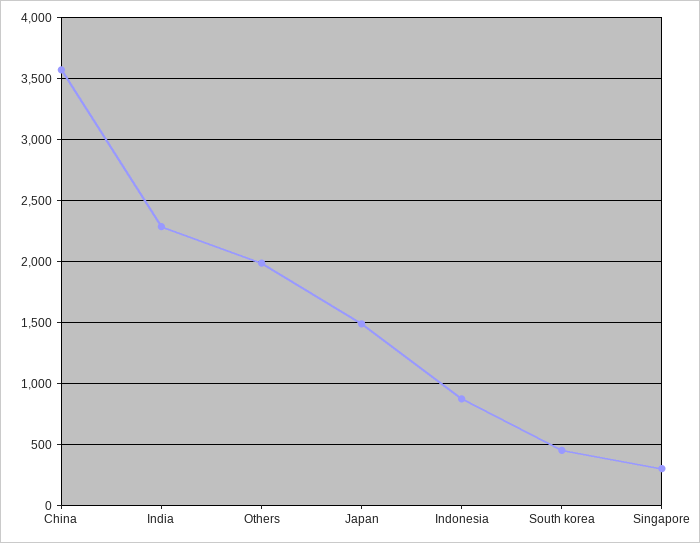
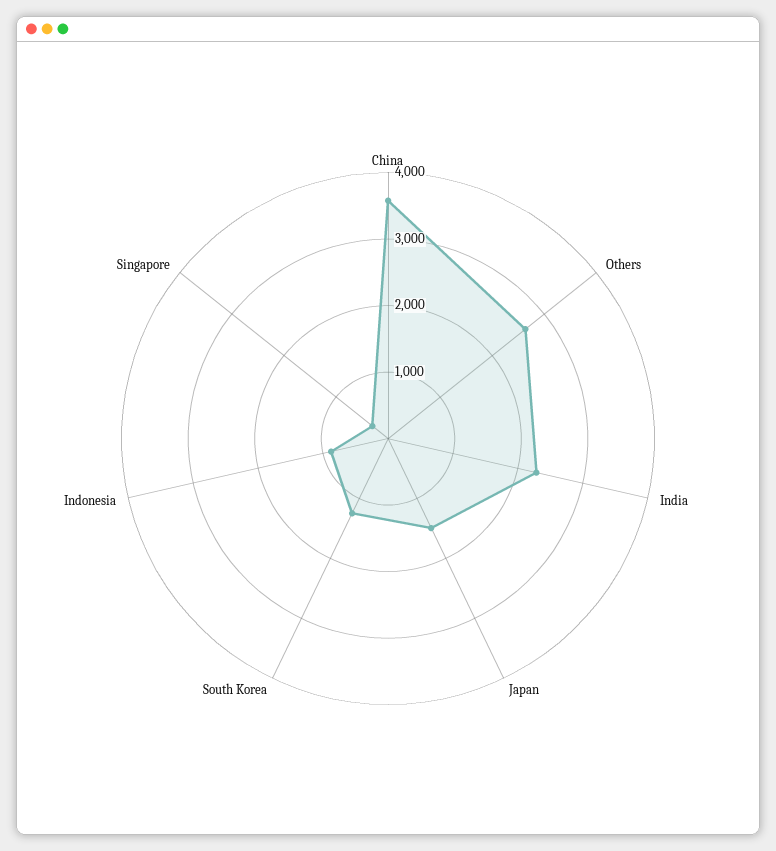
  {
    "China": 3550,
    "India": 2300,
-   "Others": 2000,
+   "Others": 2600,
    "Japan": 1500,
    "Indonesia": 850,
-   "South korea": 450,
+   "South korea": 1200,
    "Singapore": 300
  }

